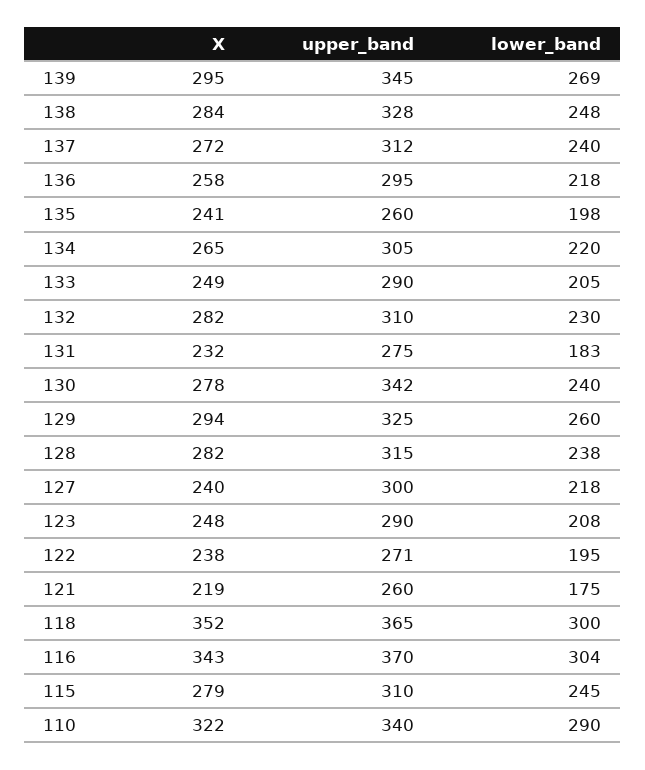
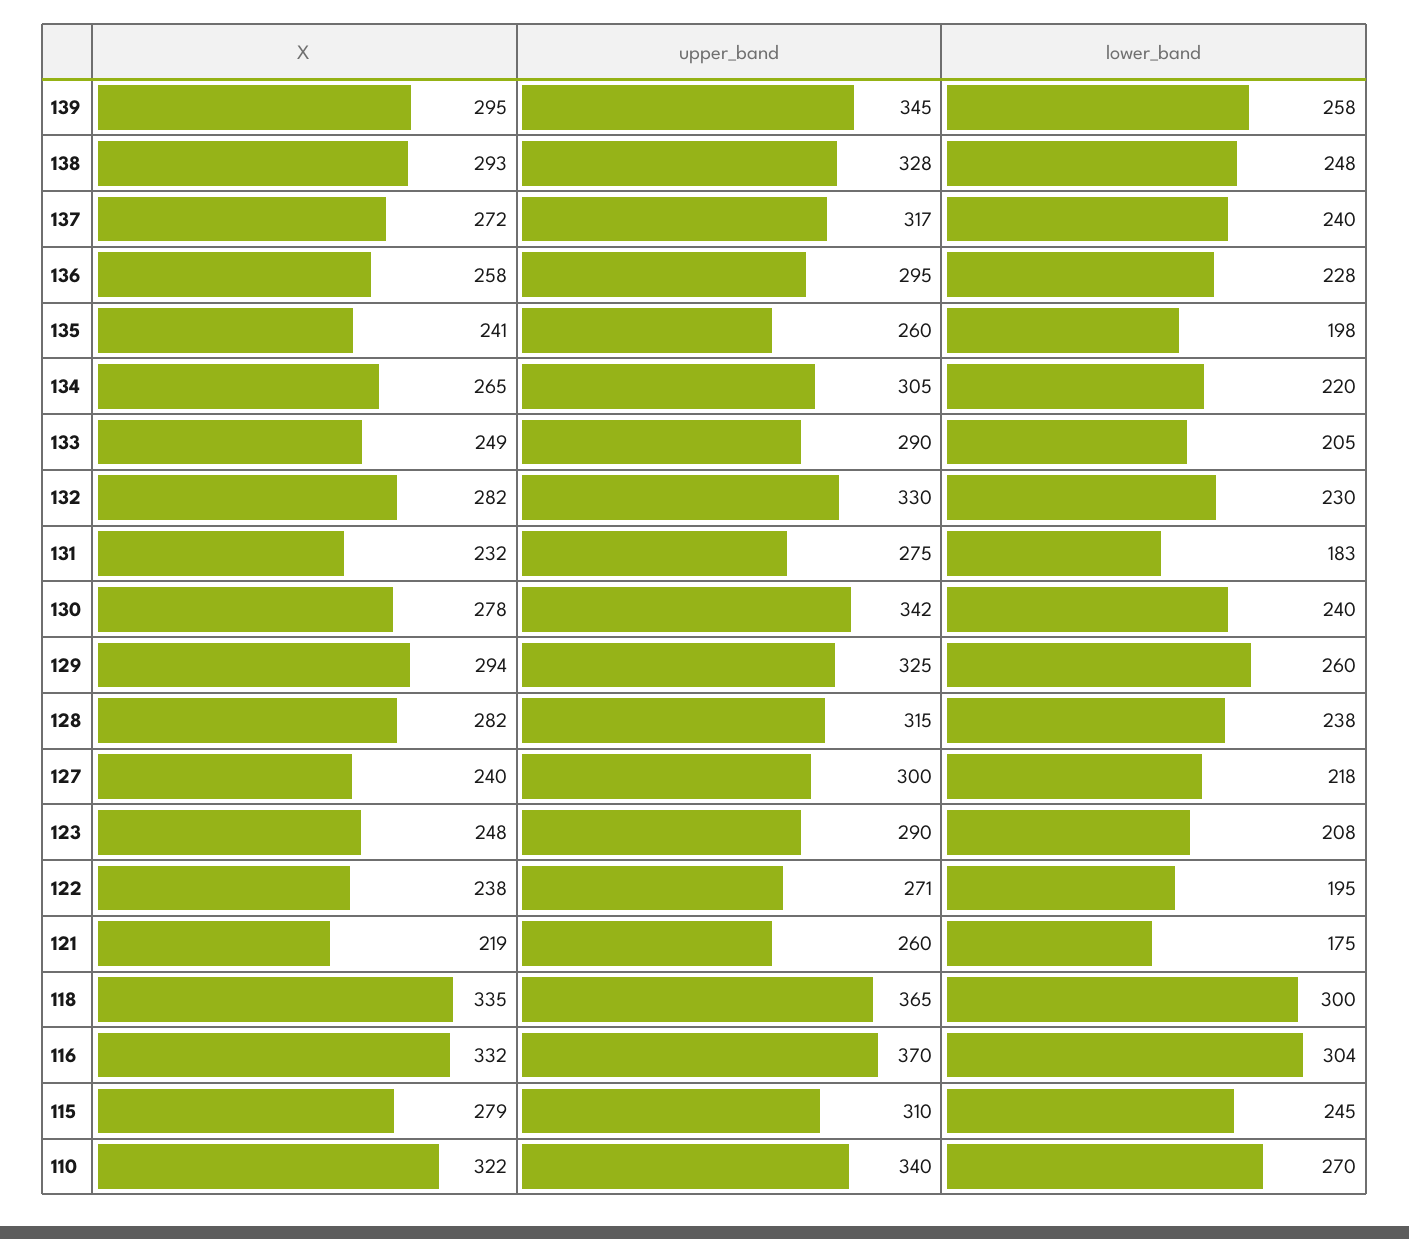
  {
    "X": {
      "139": 295,
-     "138": 284,
+     "138": 293,
      "137": 272,
      "136": 258,
      "135": 241,
      "134": 265,
      "133": 249,
      "132": 282,
      "131": 232,
      "130": 278,
      "129": 294,
      "128": 282,
      "127": 240,
      "123": 248,
      "122": 238,
      "121": 219,
-     "118": 352,
+     "118": 335,
-     "116": 343,
+     "116": 332,
      "115": 279,
      "110": 322
    },
    "upper_band": {
      "139": 345,
      "138": 328,
-     "137": 312,
+     "137": 317,
      "136": 295,
      "135": 260,
      "134": 305,
      "133": 290,
-     "132": 310,
+     "132": 330,
      "131": 275,
      "130": 342,
      "129": 325,
      "128": 315,
      "127": 300,
      "123": 290,
      "122": 271,
      "121": 260,
      "118": 365,
      "116": 370,
      "115": 310,
      "110": 340
    },
    "lower_band": {
-     "139": 269,
+     "139": 258,
      "138": 248,
      "137": 240,
-     "136": 218,
+     "136": 228,
      "135": 198,
      "134": 220,
      "133": 205,
      "132": 230,
      "131": 183,
      "130": 240,
      "129": 260,
      "128": 238,
      "127": 218,
      "123": 208,
      "122": 195,
      "121": 175,
      "118": 300,
      "116": 304,
      "115": 245,
-     "110": 290
+     "110": 270
    }
  }

